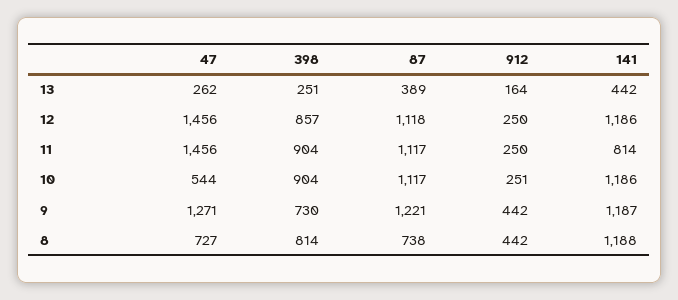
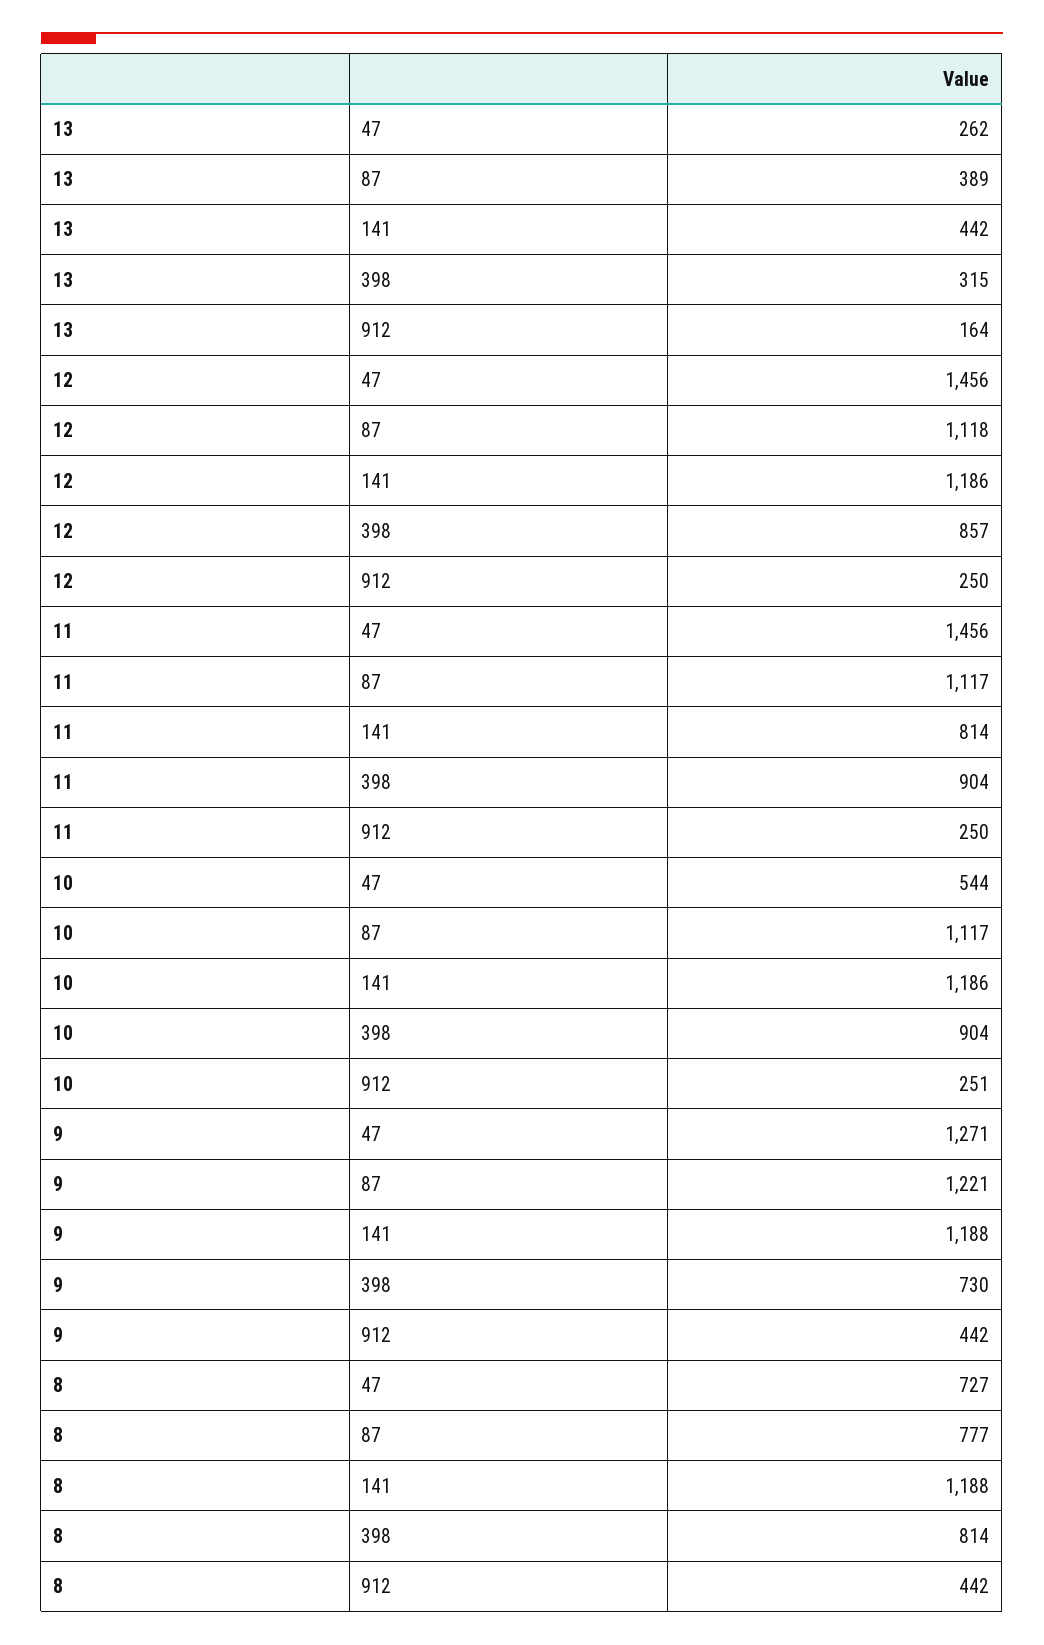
  {
    "47": {
      "13": 262,
      "12": 1456,
      "11": 1456,
      "10": 544,
      "9": 1271,
      "8": 727
    },
    "398": {
-     "13": 251,
+     "13": 315,
      "12": 857,
      "11": 904,
      "10": 904,
      "9": 730,
      "8": 814
    },
    "87": {
      "13": 389,
      "12": 1118,
      "11": 1117,
      "10": 1117,
      "9": 1221,
-     "8": 738
+     "8": 777
    },
    "912": {
      "13": 164,
      "12": 250,
      "11": 250,
      "10": 251,
      "9": 442,
      "8": 442
    },
    "141": {
      "13": 442,
      "12": 1186,
      "11": 814,
      "10": 1186,
-     "9": 1187,
+     "9": 1188,
      "8": 1188
    }
  }

